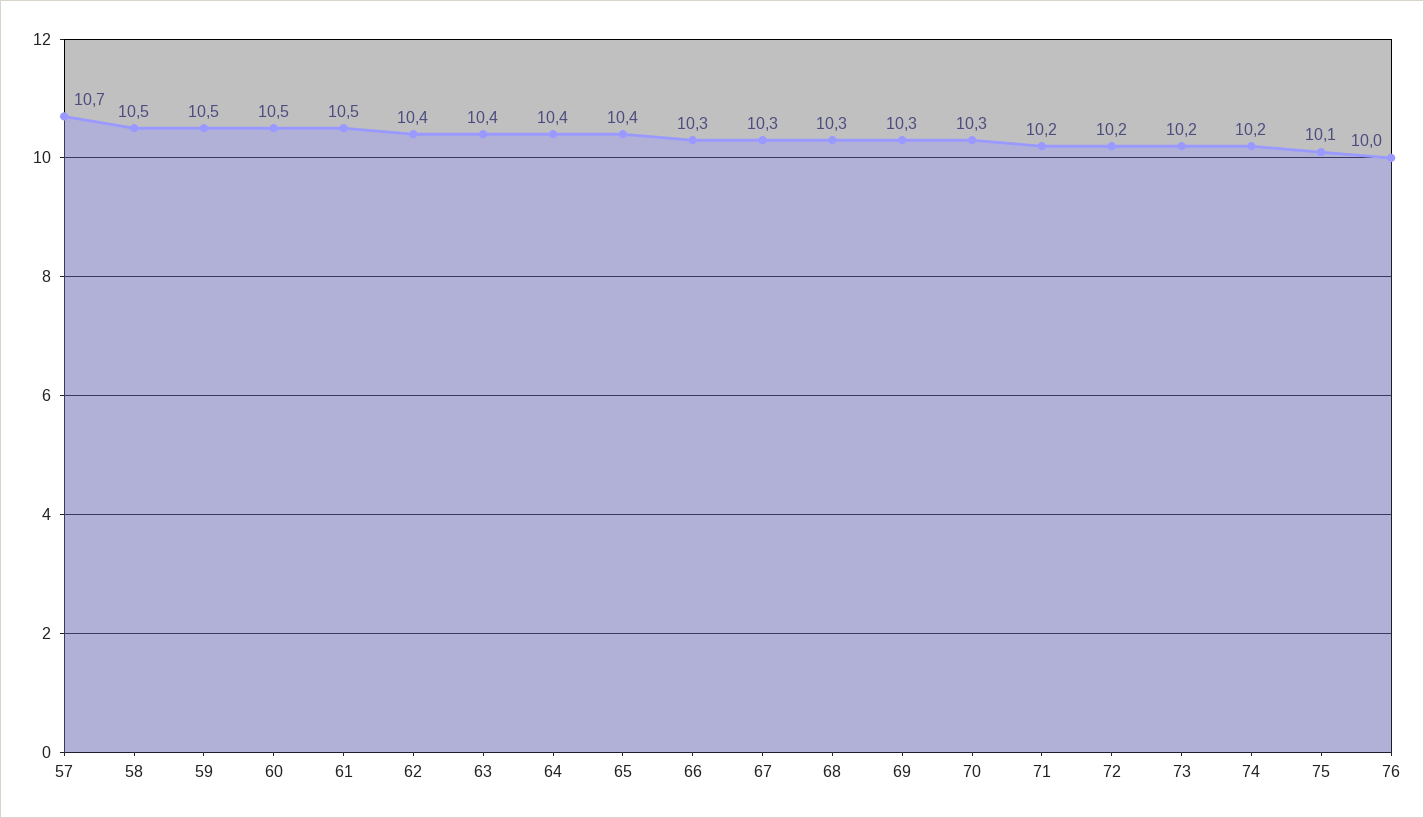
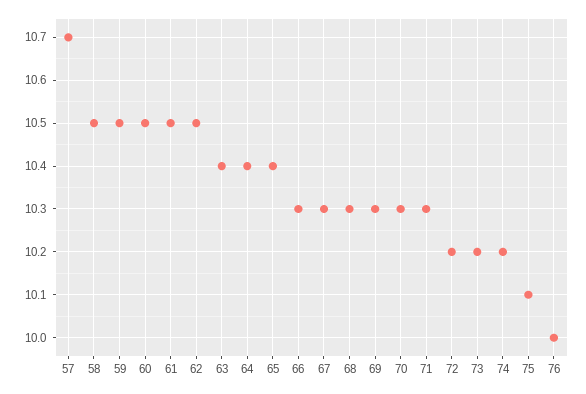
  {
    "57": 10.7,
    "58": 10.5,
    "59": 10.5,
    "60": 10.5,
    "61": 10.5,
-   "62": 10.4,
+   "62": 10.5,
    "63": 10.4,
    "64": 10.4,
    "65": 10.4,
    "66": 10.3,
    "67": 10.3,
    "68": 10.3,
    "69": 10.3,
    "70": 10.3,
-   "71": 10.2,
+   "71": 10.3,
    "72": 10.2,
    "73": 10.2,
    "74": 10.2,
    "75": 10.1,
    "76": 10
  }

